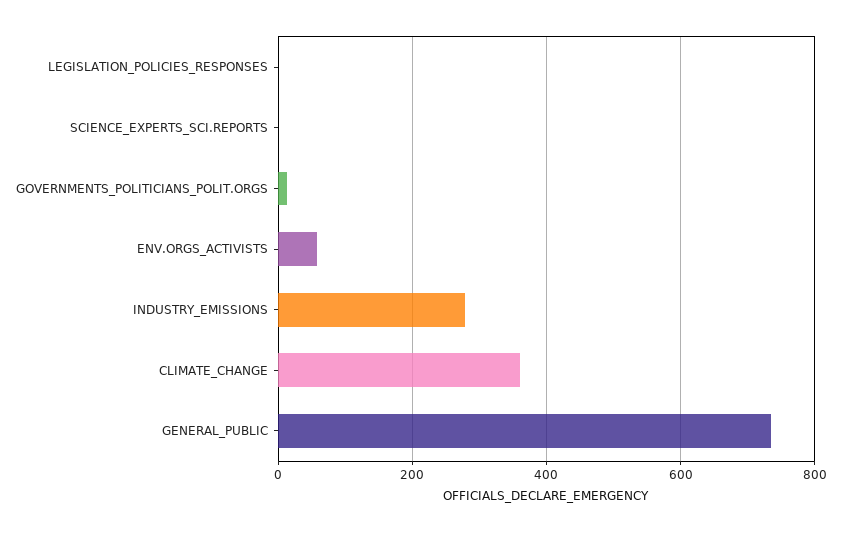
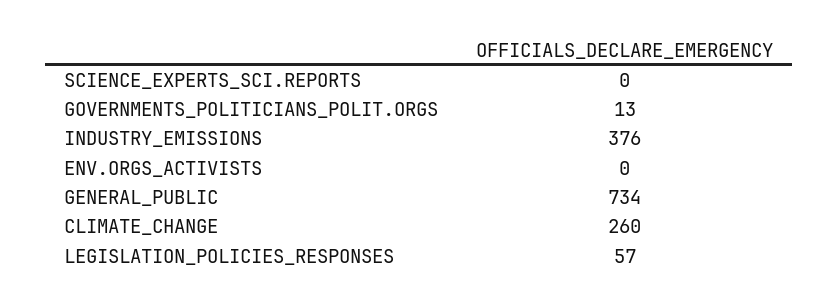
  {
-   "LEGISLATION_POLICIES_RESPONSES": 0,
+   "LEGISLATION_POLICIES_RESPONSES": 57,
    "SCIENCE_EXPERTS_SCI.REPORTS": 0,
    "GOVERNMENTS_POLITICIANS_POLIT.ORGS": 13,
-   "ENV.ORGS_ACTIVISTS": 60,
+   "ENV.ORGS_ACTIVISTS": 0,
-   "INDUSTRY_EMISSIONS": 280,
+   "INDUSTRY_EMISSIONS": 376,
-   "CLIMATE_CHANGE": 360,
+   "CLIMATE_CHANGE": 260,
    "GENERAL_PUBLIC": 734
  }

